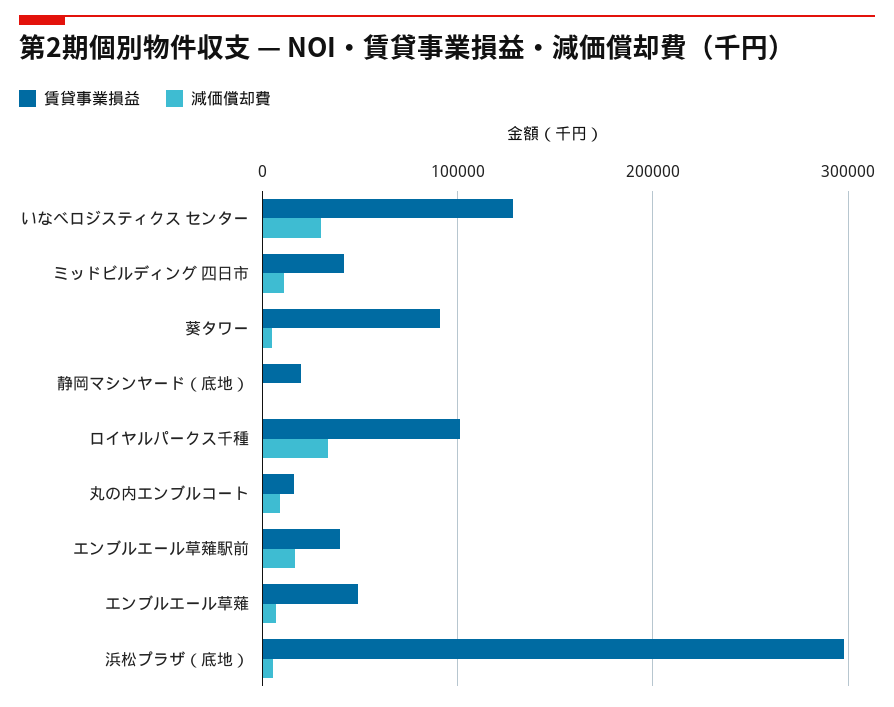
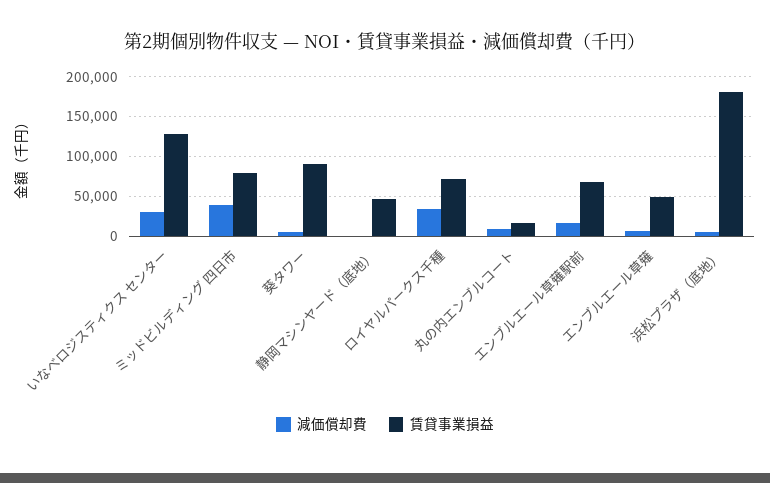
  {
    "賃貸事業損益": {
      "いなべロジスティクス センター": 130000,
-     "ミッドビルディング 四日市": 40000,
+     "ミッドビルディング 四日市": 80000,
      "葵タワー": 90000,
-     "静岡マシンヤード（底地）": 20000,
+     "静岡マシンヤード（底地）": 50000,
-     "ロイヤルパークス千種": 100000,
+     "ロイヤルパークス千種": 70000,
      "丸の内エンブルコート": 20000,
-     "エンブルエール草薙駅前": 40000,
+     "エンブルエール草薙駅前": 70000,
      "エンブルエール草薙": 50000,
-     "浜松プラザ（底地）": 300000
+     "浜松プラザ（底地）": 180000
    },
    "減価償却費": {
      "いなべロジスティクス センター": 30000,
-     "ミッドビルディング 四日市": 10000,
+     "ミッドビルディング 四日市": 40000,
      "葵タワー": 0,
      "静岡マシンヤード（底地）": 0,
      "ロイヤルパークス千種": 30000,
      "丸の内エンブルコート": 10000,
      "エンブルエール草薙駅前": 20000,
      "エンブルエール草薙": 10000,
      "浜松プラザ（底地）": 10000
    }
  }

